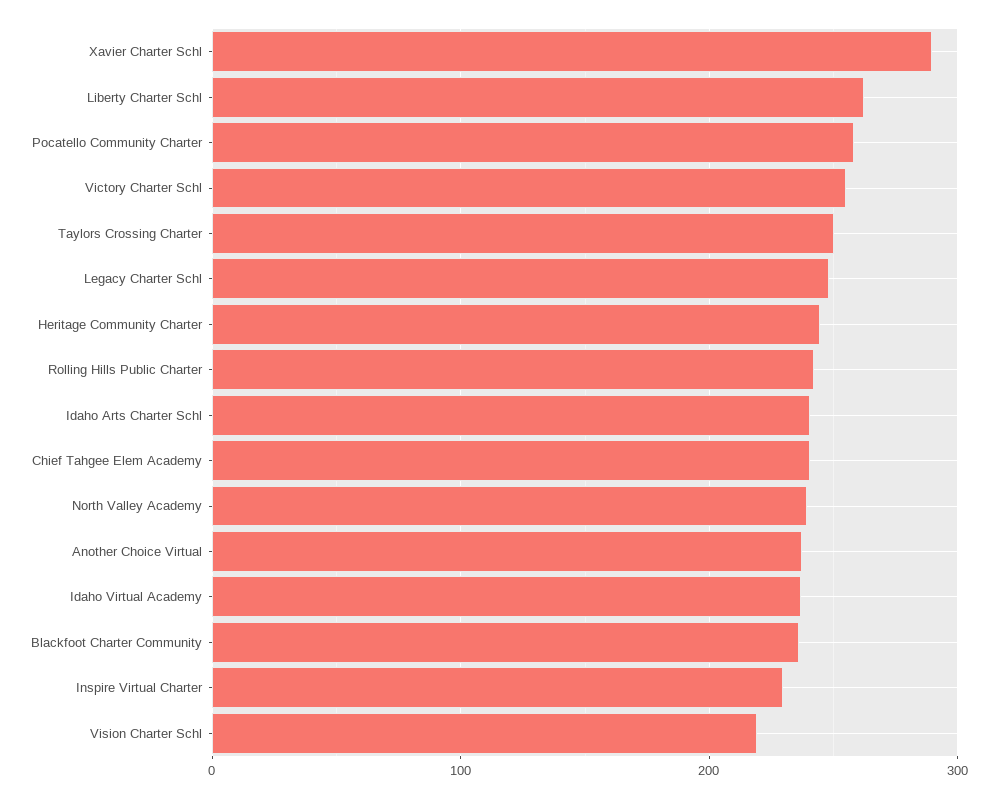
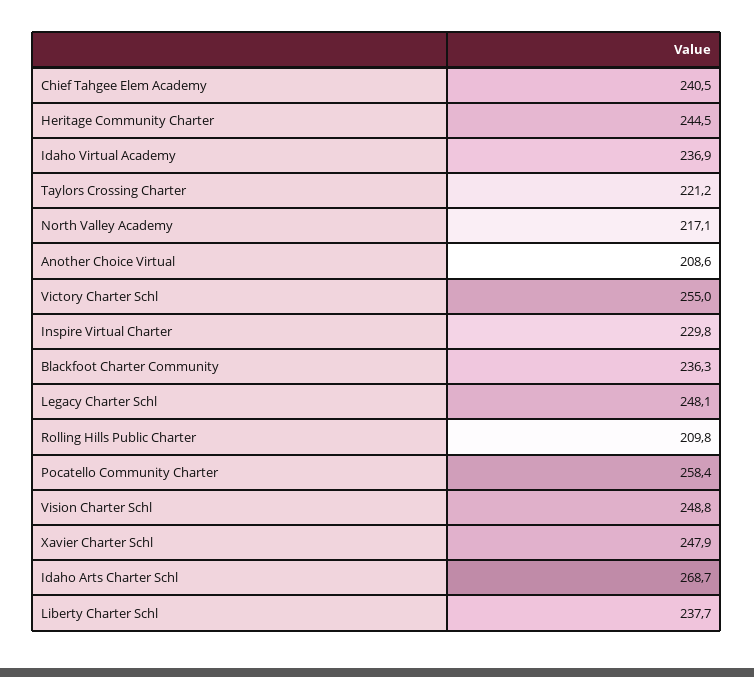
  {
-   "Xavier Charter Schl": 290,
+   "Xavier Charter Schl": 247.9,
-   "Liberty Charter Schl": 260,
+   "Liberty Charter Schl": 237.7,
    "Pocatello Community Charter": 258.4,
    "Victory Charter Schl": 255,
-   "Taylors Crossing Charter": 250,
+   "Taylors Crossing Charter": 221.2,
    "Legacy Charter Schl": 248.1,
    "Heritage Community Charter": 244.5,
-   "Rolling Hills Public Charter": 240,
+   "Rolling Hills Public Charter": 209.8,
-   "Idaho Arts Charter Schl": 240,
+   "Idaho Arts Charter Schl": 268.7,
    "Chief Tahgee Elem Academy": 240.5,
-   "North Valley Academy": 240,
+   "North Valley Academy": 217.1,
-   "Another Choice Virtual": 240,
+   "Another Choice Virtual": 208.6,
    "Idaho Virtual Academy": 236.9,
    "Blackfoot Charter Community": 236.3,
    "Inspire Virtual Charter": 229.8,
-   "Vision Charter Schl": 220
+   "Vision Charter Schl": 248.8
  }

